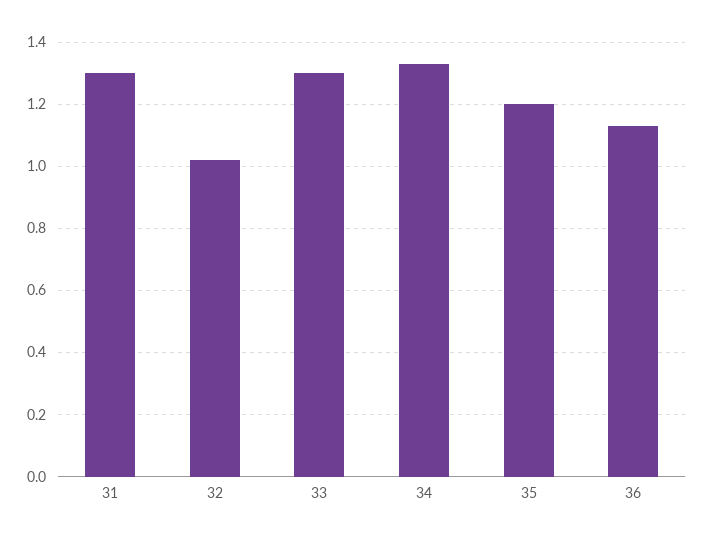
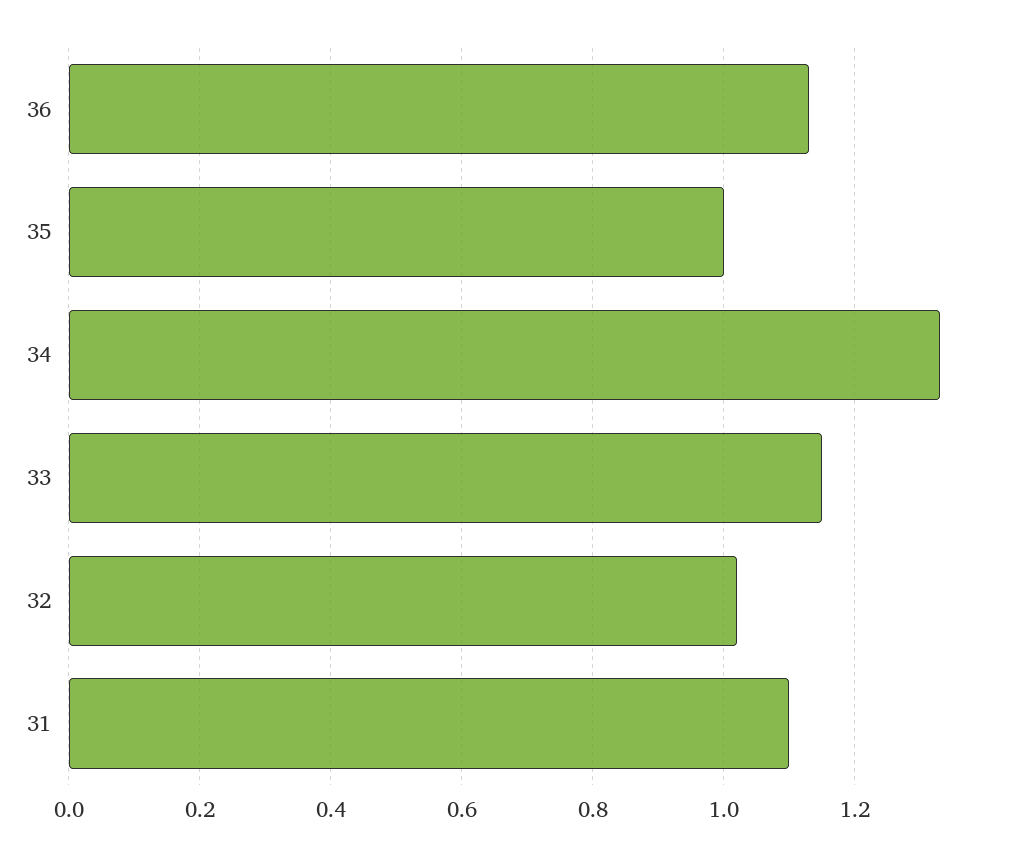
  {
-   "31": 1.3,
+   "31": 1.1,
    "32": 1,
-   "33": 1.3,
+   "33": 1.15,
    "34": 1.35,
-   "35": 1.2,
+   "35": 1,
    "36": 1.15
  }

